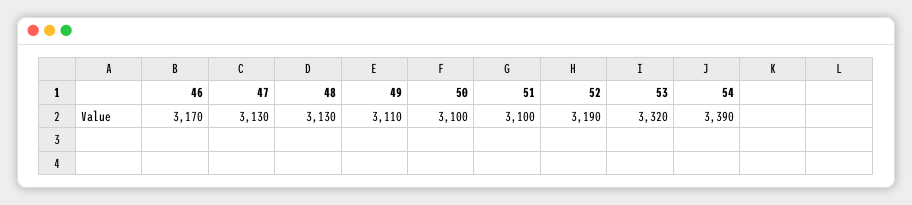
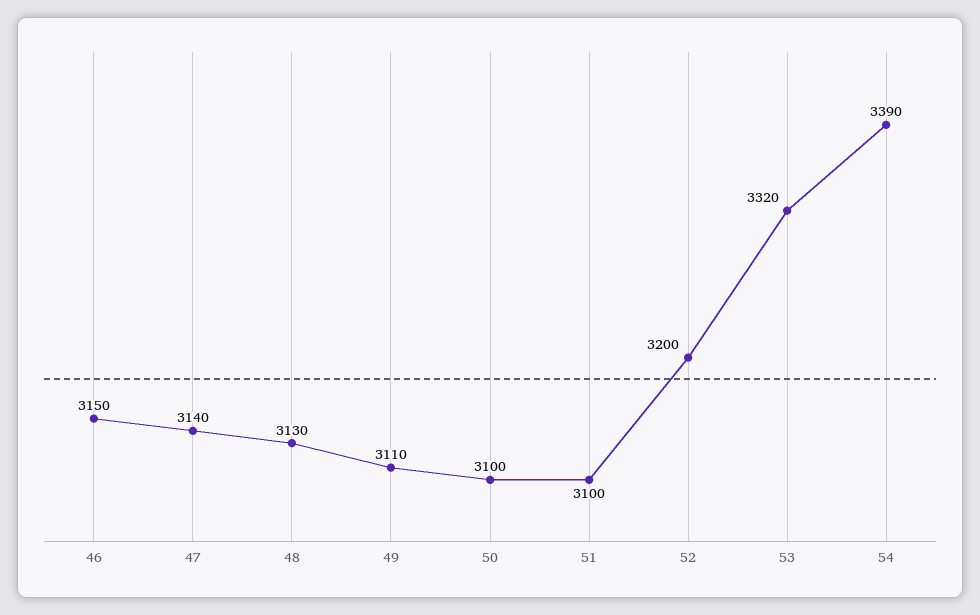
  {
-   "46": 3170,
+   "46": 3150,
-   "47": 3130,
+   "47": 3140,
    "48": 3130,
    "49": 3110,
    "50": 3100,
    "51": 3100,
-   "52": 3190,
+   "52": 3200,
    "53": 3320,
    "54": 3390
  }

